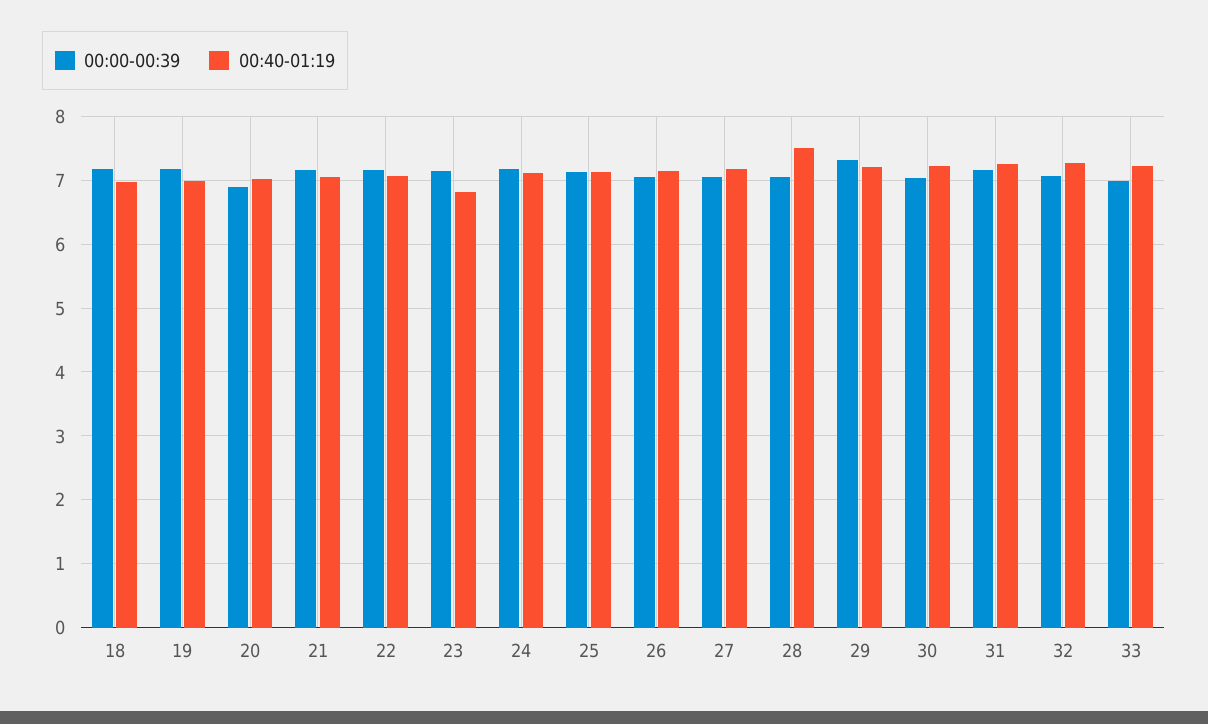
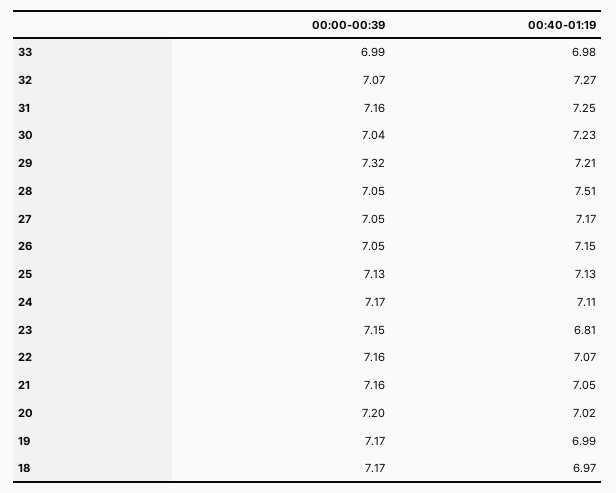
  {
    "00:00-00:39": {
      "18": 7.17,
      "19": 7.17,
-     "20": 6.9,
+     "20": 7.2,
      "21": 7.16,
      "22": 7.16,
      "23": 7.15,
      "24": 7.17,
      "25": 7.13,
      "26": 7.05,
      "27": 7.05,
      "28": 7.05,
      "29": 7.32,
      "30": 7.04,
      "31": 7.16,
      "32": 7.07,
      "33": 6.99
    },
    "00:40-01:19": {
      "18": 6.97,
      "19": 6.99,
      "20": 7.02,
      "21": 7.05,
      "22": 7.07,
      "23": 6.81,
      "24": 7.11,
      "25": 7.13,
      "26": 7.15,
      "27": 7.17,
      "28": 7.51,
      "29": 7.21,
      "30": 7.23,
      "31": 7.25,
      "32": 7.27,
-     "33": 7.2
+     "33": 6.98
    }
  }

